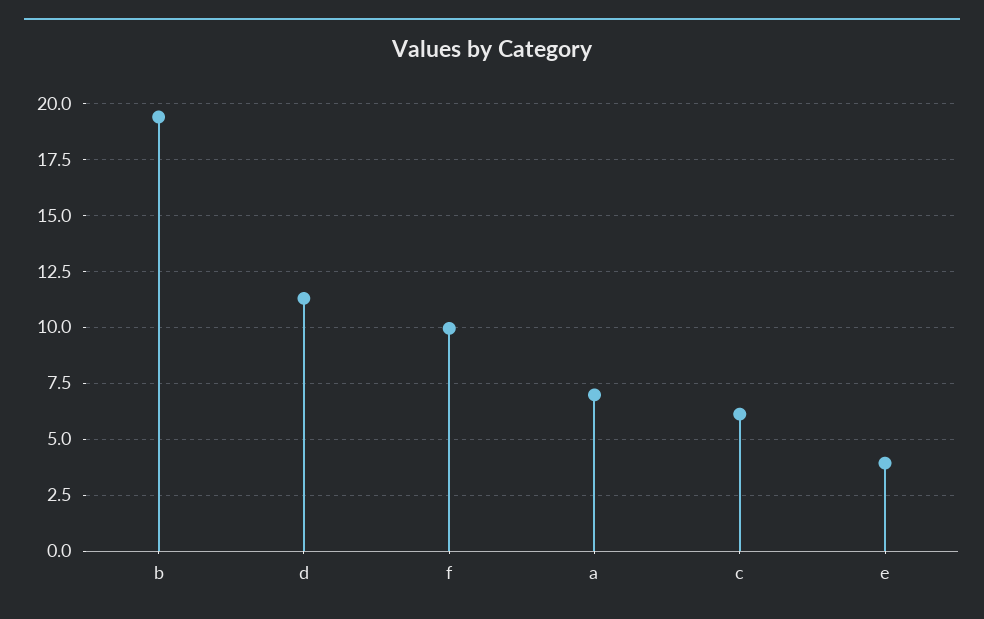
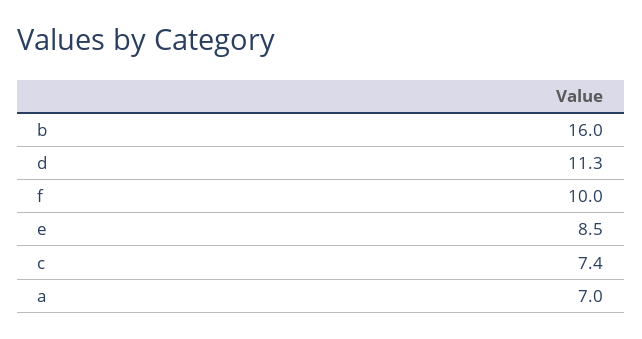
  {
-   "b": 19.5,
+   "b": 16,
    "d": 11.3,
    "f": 10,
    "a": 7,
-   "c": 6,
+   "c": 7.4,
-   "e": 4
+   "e": 8.5
  }

